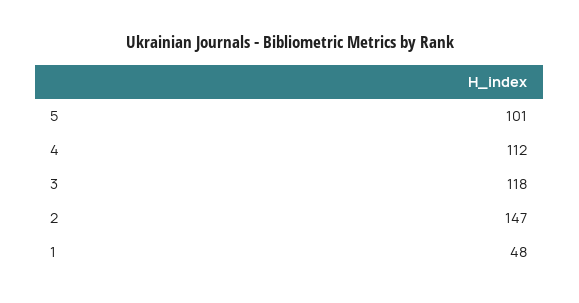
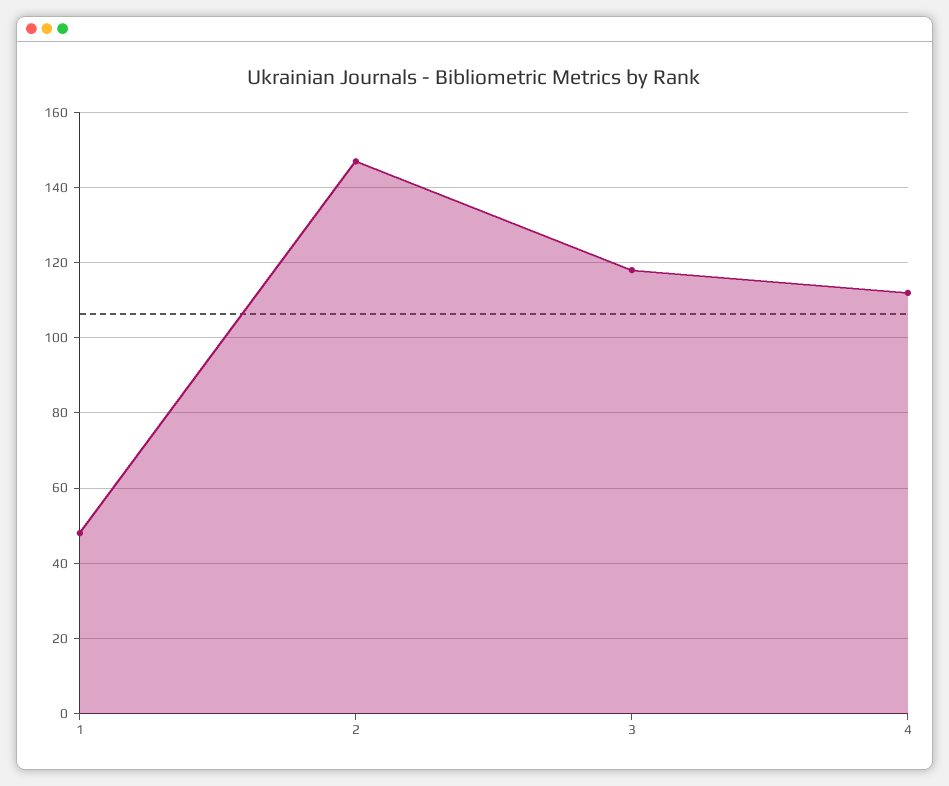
  {
-   "5": 101,
    "4": 112,
    "3": 118,
    "2": 147,
    "1": 48
  }

